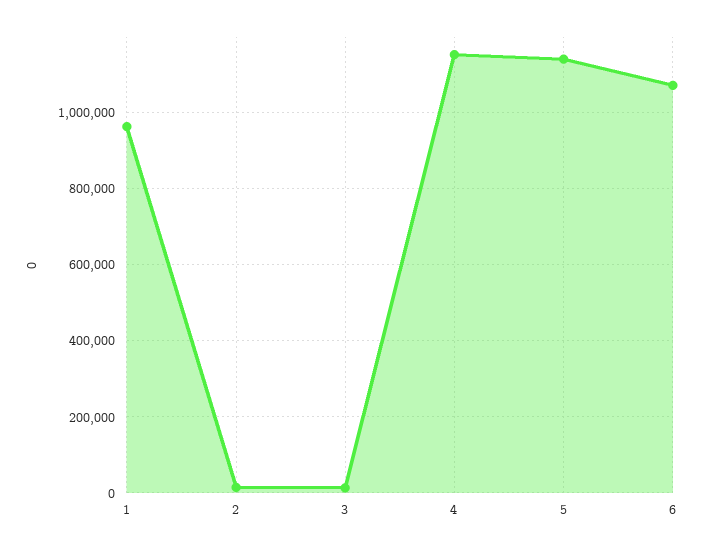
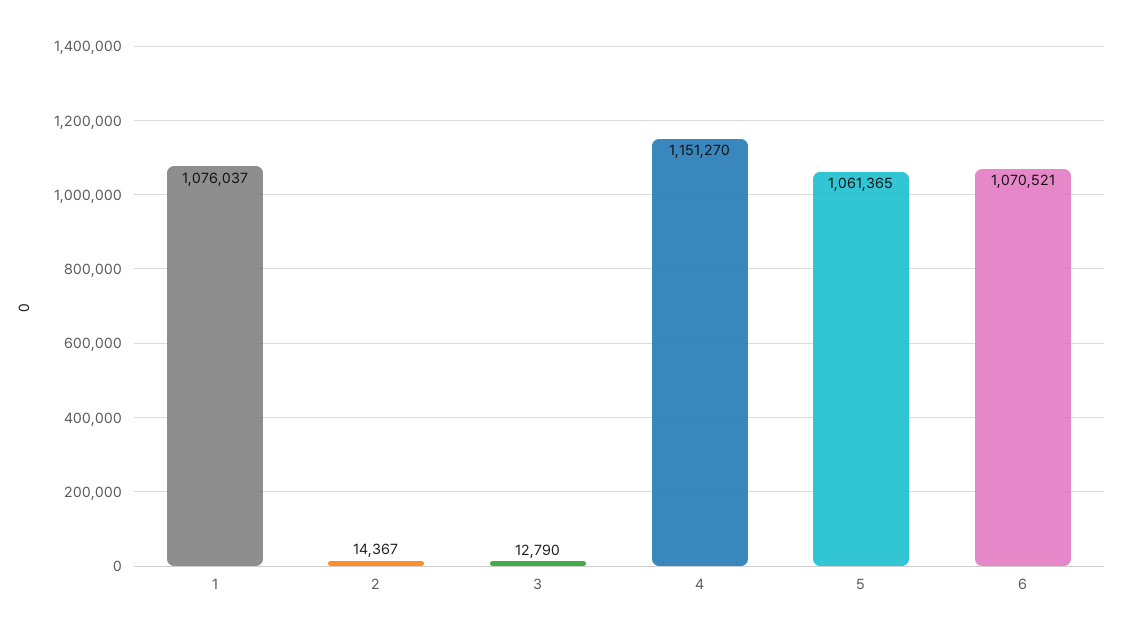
  {
-   "1": 960000,
+   "1": 1076037,
    "2": 14367,
    "3": 12790,
    "4": 1151270,
-   "5": 1140000,
+   "5": 1061365,
    "6": 1070521
  }

